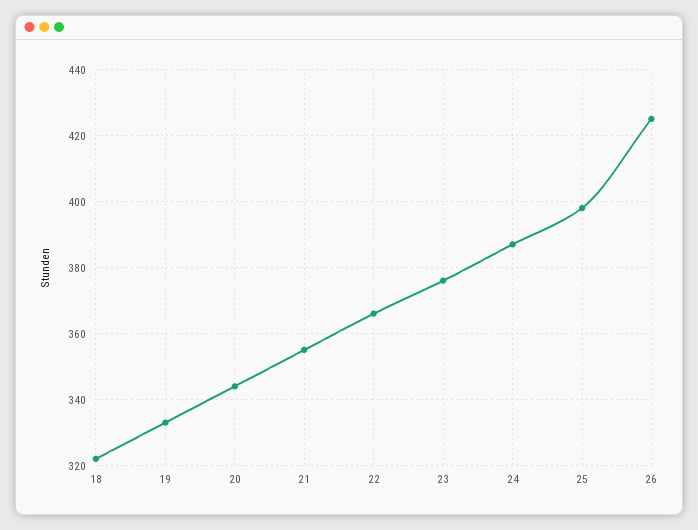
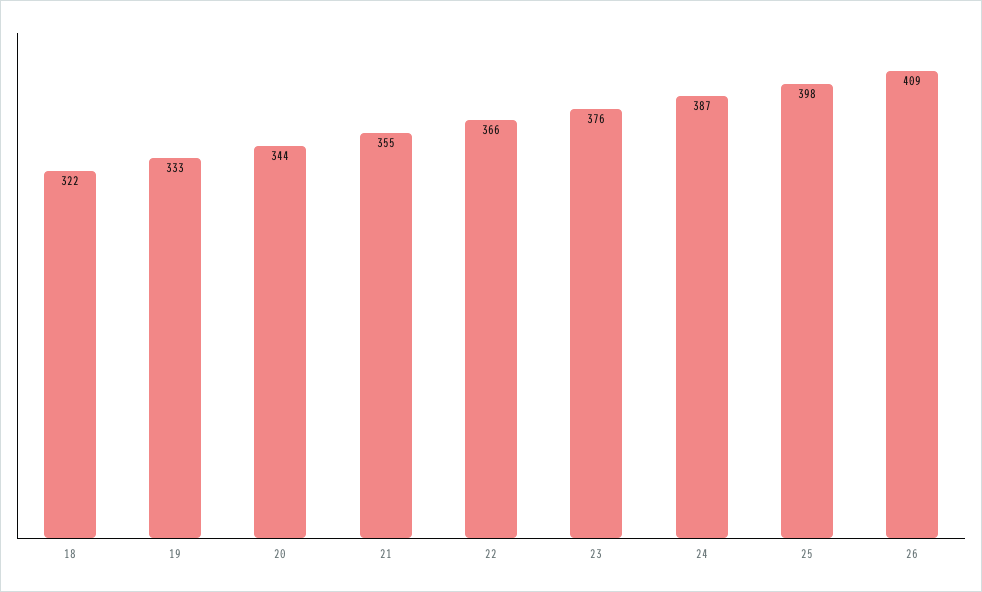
  {
    "18": 322,
    "19": 333,
    "20": 344,
    "21": 355,
    "22": 366,
    "23": 376,
    "24": 387,
    "25": 398,
-   "26": 425
+   "26": 409
  }

